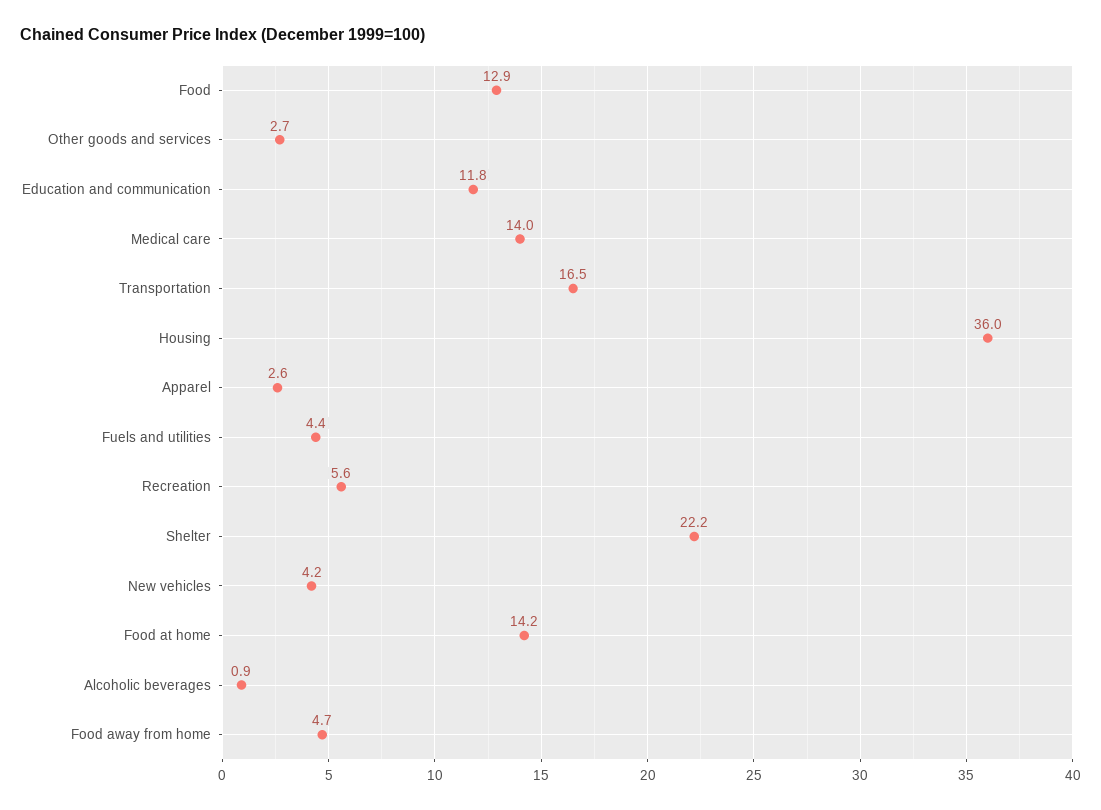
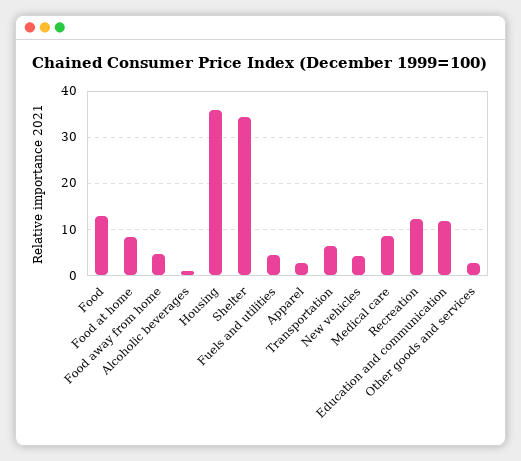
  {
    "Food": 12.9,
    "Other goods and services": 2.7,
    "Education and communication": 11.8,
-   "Medical care": 14,
+   "Medical care": 8,
-   "Transportation": 16.5,
+   "Transportation": 6,
    "Housing": 36,
    "Apparel": 2.6,
    "Fuels and utilities": 4.4,
-   "Recreation": 5.6,
+   "Recreation": 12,
-   "Shelter": 22.2,
+   "Shelter": 34,
    "New vehicles": 4.2,
-   "Food at home": 14.2,
+   "Food at home": 8,
    "Alcoholic beverages": 0.9,
    "Food away from home": 4.7
  }

